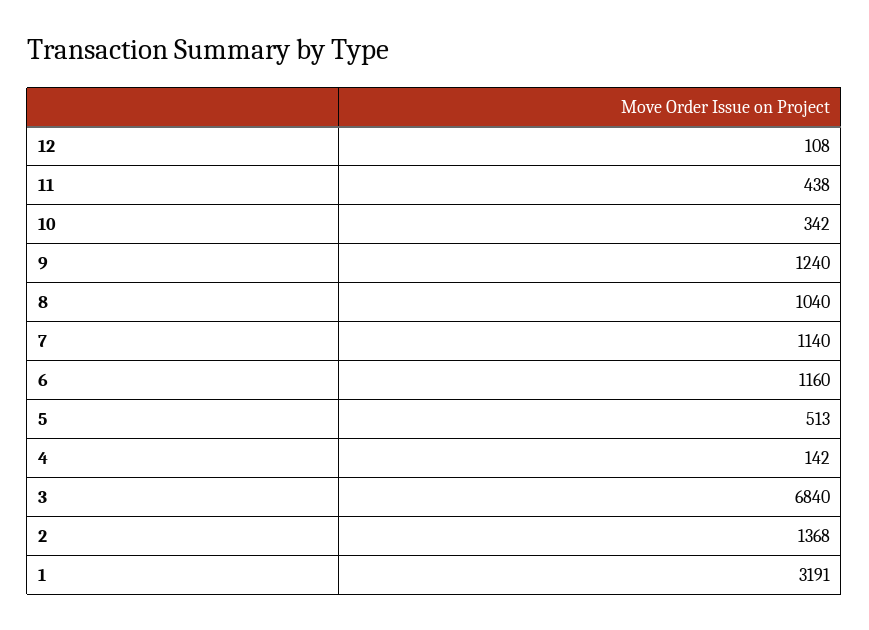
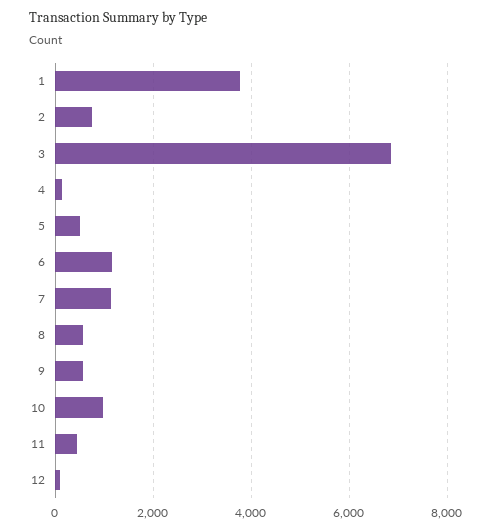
  {
    "12": 108,
    "11": 438,
-   "10": 342,
+   "10": 1000,
-   "9": 1240,
+   "9": 600,
-   "8": 1040,
+   "8": 600,
    "7": 1140,
    "6": 1160,
    "5": 513,
    "4": 142,
    "3": 6840,
-   "2": 1368,
+   "2": 800,
-   "1": 3191
+   "1": 3800
  }

